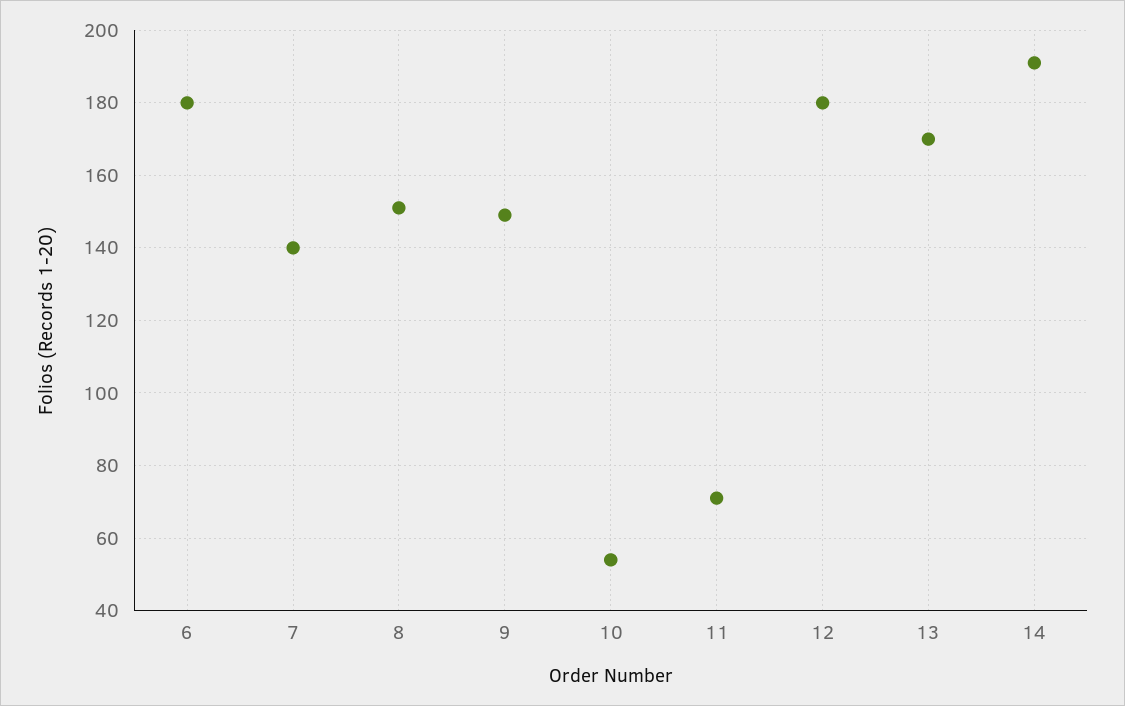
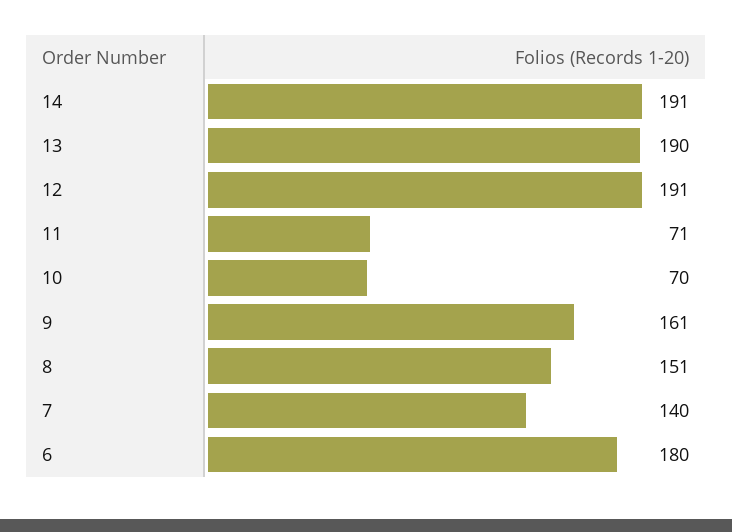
  {
    "6": 180,
    "7": 140,
    "8": 151,
-   "9": 150,
+   "9": 161,
-   "10": 55,
+   "10": 70,
    "11": 71,
-   "12": 180,
+   "12": 191,
-   "13": 170,
+   "13": 190,
    "14": 191
  }

